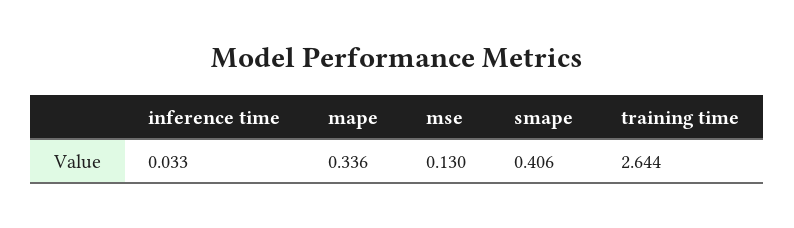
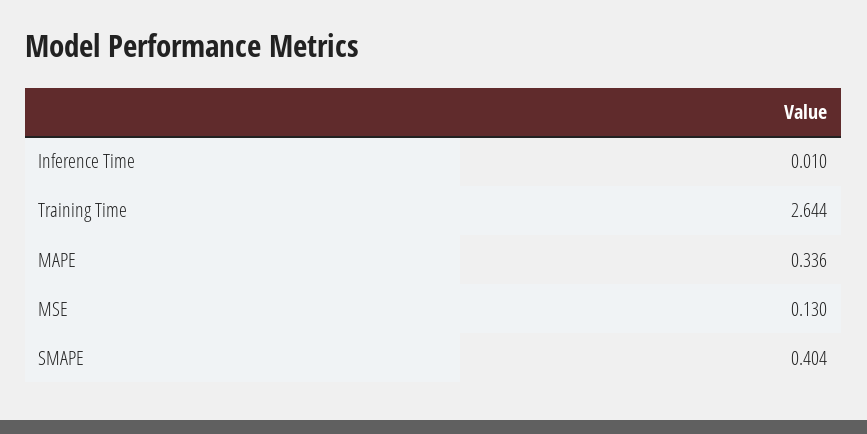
  {
-   "inference time": 0.033,
+   "inference time": 0.01,
    "mape": 0.336,
    "mse": 0.13,
-   "smape": 0.406,
+   "smape": 0.404,
    "training time": 2.644
  }

